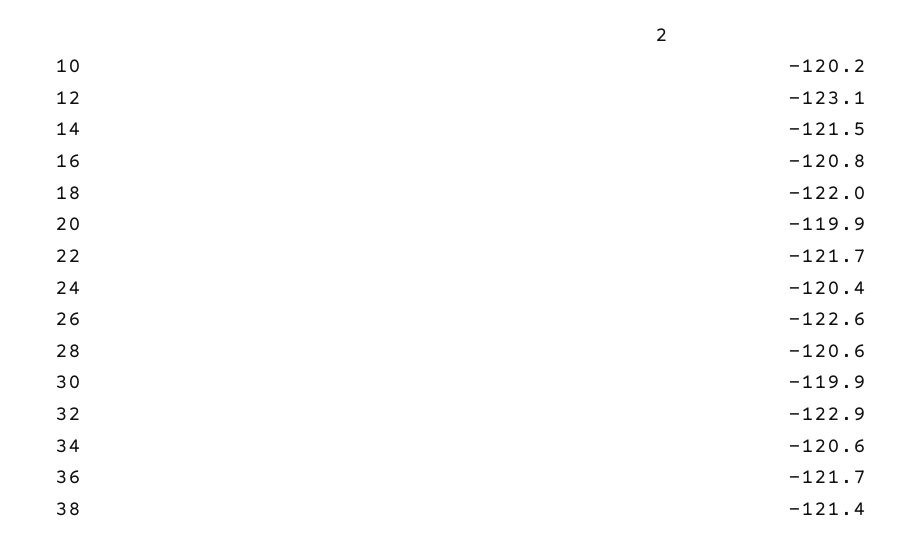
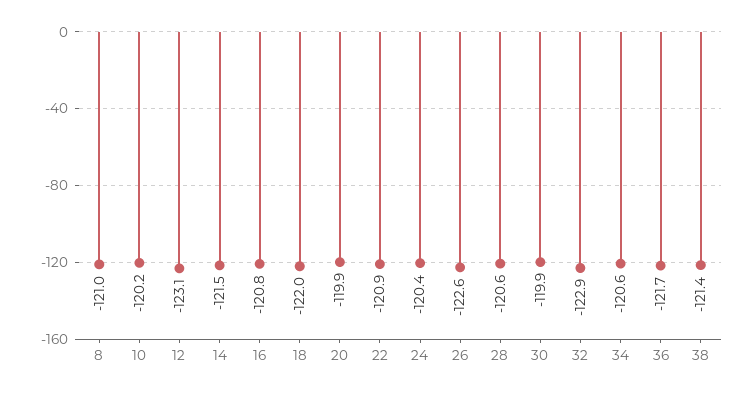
  {
    "10": -120.2,
    "12": -123.1,
    "14": -121.5,
    "16": -120.8,
    "18": -122,
    "20": -119.9,
-   "22": -121.7,
+   "22": -120.9,
    "24": -120.4,
    "26": -122.6,
    "28": -120.6,
    "30": -119.9,
    "32": -122.9,
    "34": -120.6,
    "36": -121.7,
-   "38": -121.4
+   "38": -121.4,
+   "8": -121
  }

